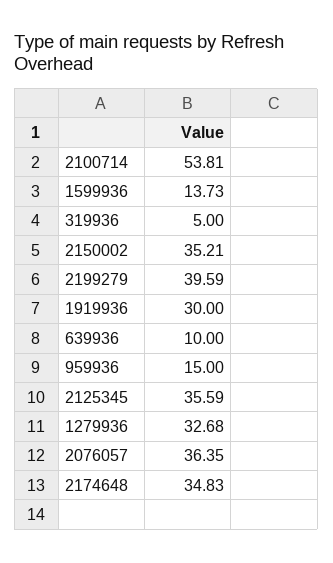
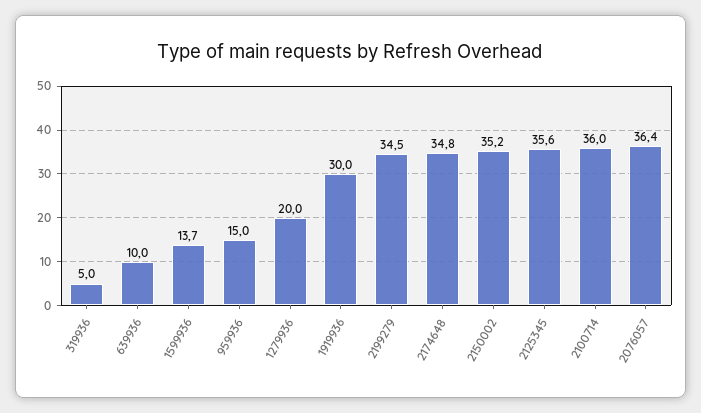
  {
-   "2100714": 53.81,
+   "2100714": 36,
    "1599936": 13.73,
    "319936": 5,
    "2150002": 35.21,
-   "2199279": 39.59,
+   "2199279": 34.5,
    "1919936": 30,
    "639936": 10,
    "959936": 15,
    "2125345": 35.59,
-   "1279936": 32.68,
+   "1279936": 20,
    "2076057": 36.35,
    "2174648": 34.83
  }

